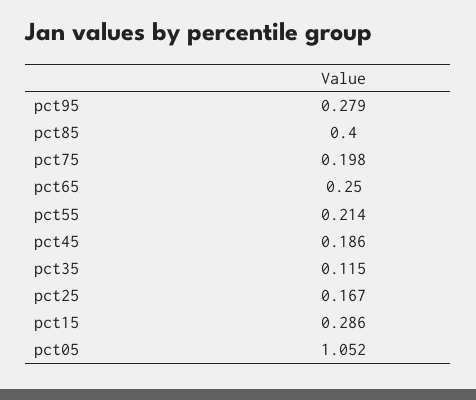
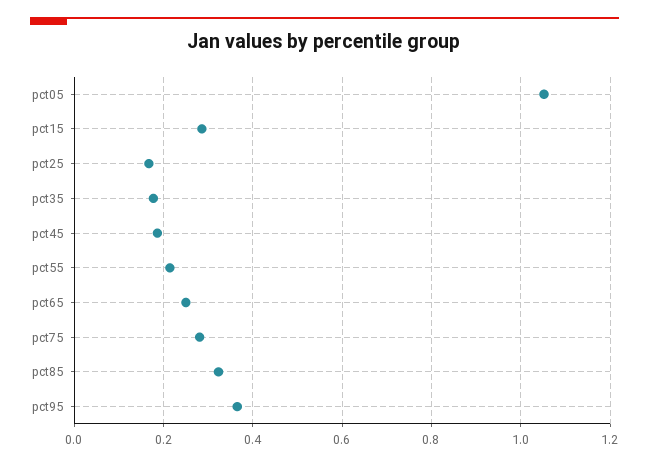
  {
-   "pct95": 0.279,
+   "pct95": 0.36,
-   "pct85": 0.4,
+   "pct85": 0.32,
-   "pct75": 0.198,
+   "pct75": 0.28,
    "pct65": 0.25,
    "pct55": 0.214,
    "pct45": 0.186,
-   "pct35": 0.115,
+   "pct35": 0.18,
    "pct25": 0.167,
    "pct15": 0.286,
    "pct05": 1.052
  }

